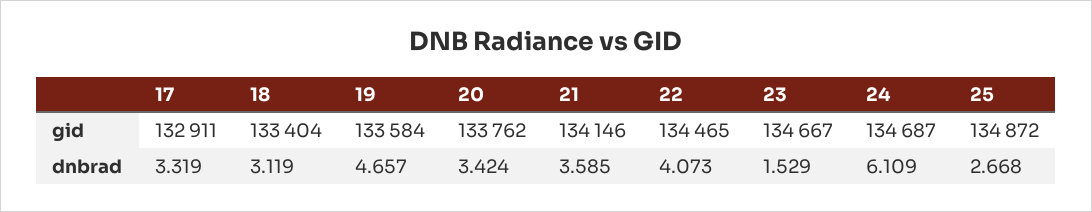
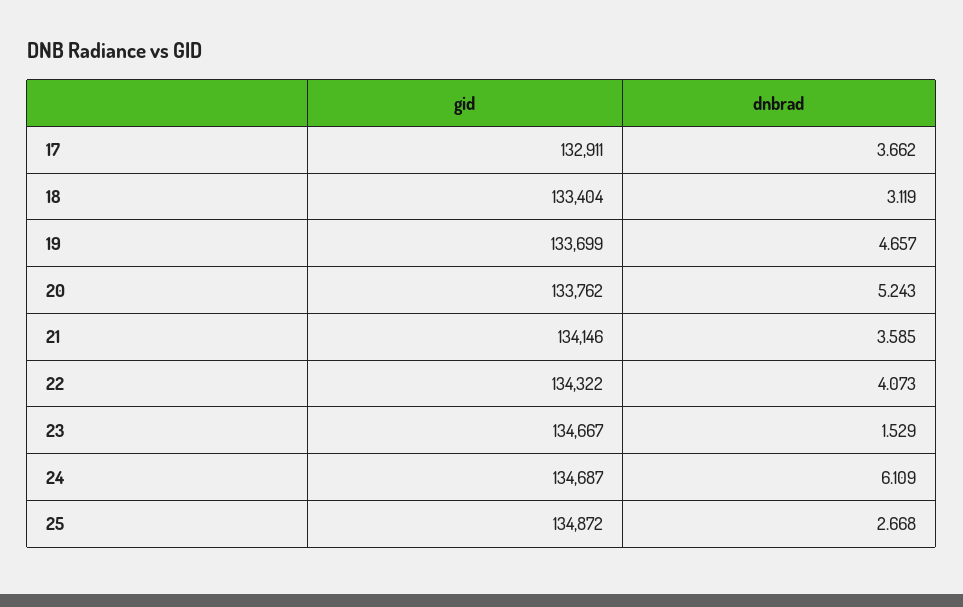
  {
    "17": {
      "gid": 132911,
-     "dnbrad": 3.319
+     "dnbrad": 3.662
    },
    "18": {
      "gid": 133404,
      "dnbrad": 3.119
    },
    "19": {
-     "gid": 133584,
+     "gid": 133699,
      "dnbrad": 4.657
    },
    "20": {
      "gid": 133762,
-     "dnbrad": 3.424
+     "dnbrad": 5.243
    },
    "21": {
      "gid": 134146,
      "dnbrad": 3.585
    },
    "22": {
-     "gid": 134465,
+     "gid": 134322,
      "dnbrad": 4.073
    },
    "23": {
      "gid": 134667,
      "dnbrad": 1.529
    },
    "24": {
      "gid": 134687,
      "dnbrad": 6.109
    },
    "25": {
      "gid": 134872,
      "dnbrad": 2.668
    }
  }

